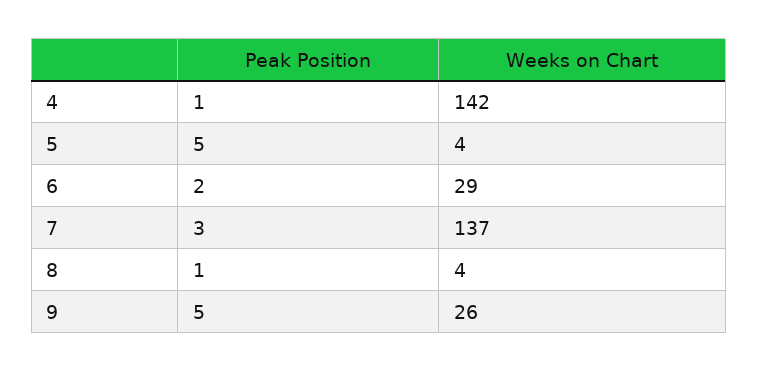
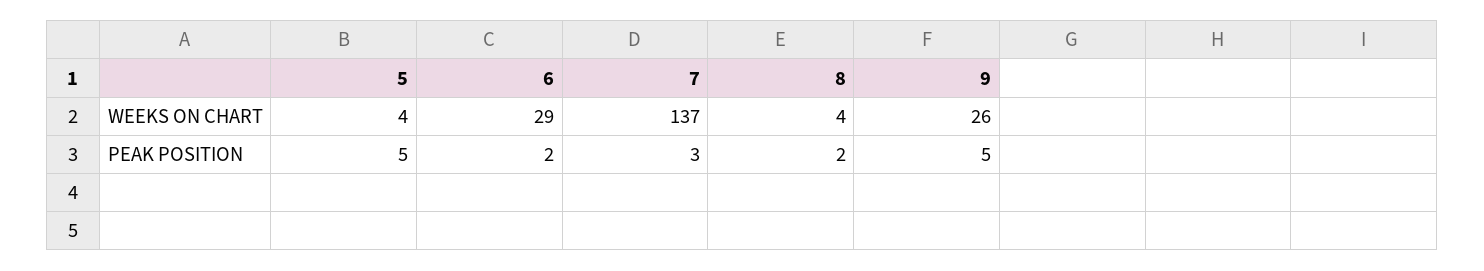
  {
    "Peak Position": {
-     "4": 1,
      "5": 5,
      "6": 2,
      "7": 3,
-     "8": 1,
+     "8": 2,
      "9": 5
    },
    "Weeks on Chart": {
-     "4": 142,
      "5": 4,
      "6": 29,
      "7": 137,
      "8": 4,
      "9": 26
    }
  }

